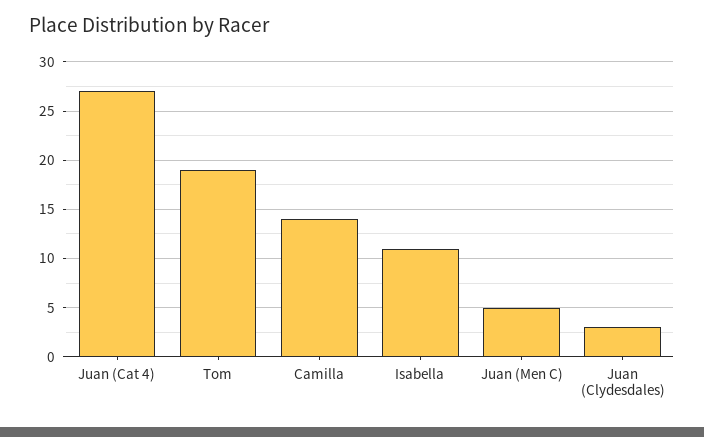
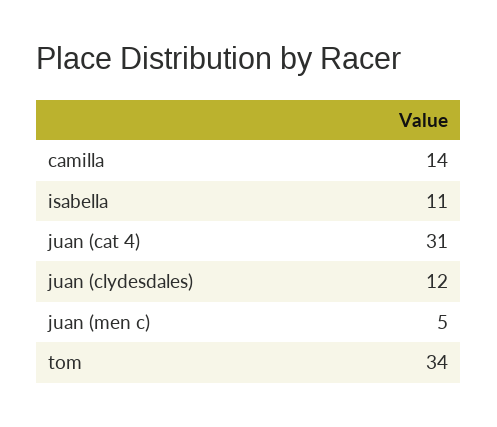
  {
-   "Juan (Cat 4)": 27,
+   "Juan (Cat 4)": 31,
-   "Tom": 19,
+   "Tom": 34,
    "Camilla": 14,
    "Isabella": 11,
    "Juan (Men C)": 5,
-   "Juan (Clydesdales)": 3
+   "Juan (Clydesdales)": 12
  }

